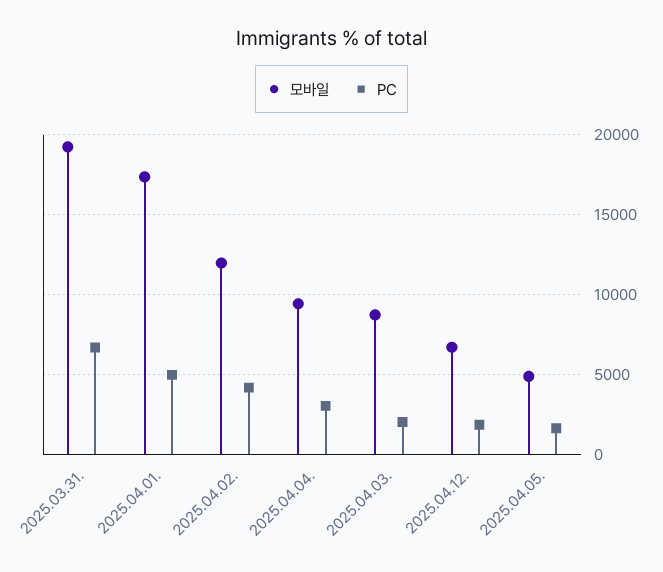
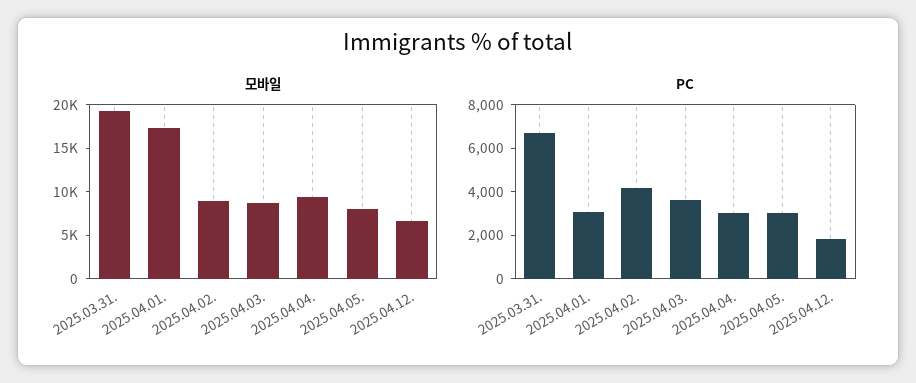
  {
    "모바일": {
      "2025.03.31.": 19500,
      "2025.04.01.": 17500,
-     "2025.04.02.": 12000,
+     "2025.04.02.": 9000,
      "2025.04.04.": 9500,
      "2025.04.03.": 8500,
      "2025.04.12.": 6500,
-     "2025.04.05.": 5000
+     "2025.04.05.": 8000
    },
    "PC": {
      "2025.03.31.": 6500,
-     "2025.04.01.": 5000,
+     "2025.04.01.": 3000,
      "2025.04.02.": 4000,
      "2025.04.04.": 3000,
-     "2025.04.03.": 2000,
+     "2025.04.03.": 3500,
      "2025.04.12.": 2000,
-     "2025.04.05.": 1500
+     "2025.04.05.": 3000
    }
  }

